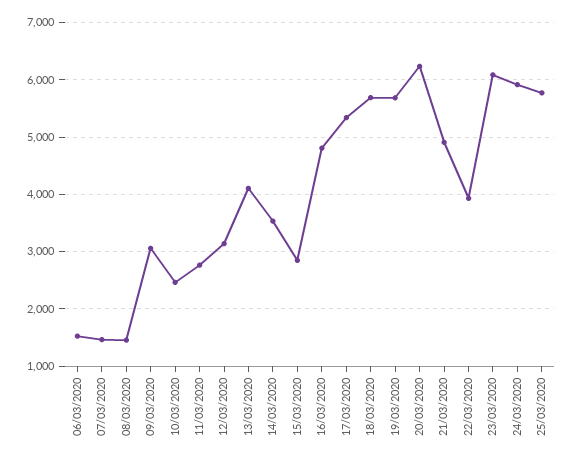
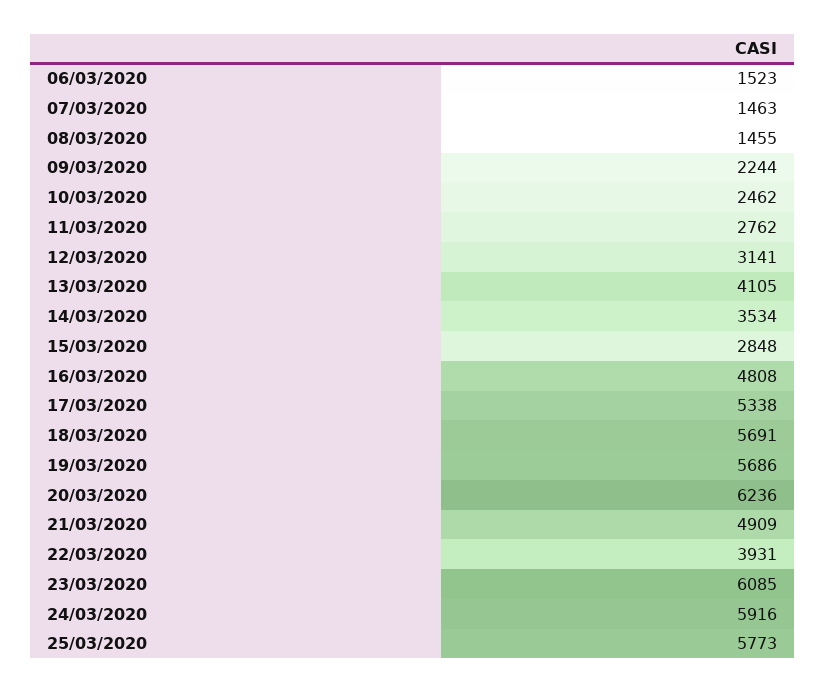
  {
    "06/03/2020": 1523,
    "07/03/2020": 1463,
    "08/03/2020": 1455,
-   "09/03/2020": 3000,
+   "09/03/2020": 2244,
    "10/03/2020": 2462,
    "11/03/2020": 2762,
    "12/03/2020": 3141,
    "13/03/2020": 4105,
    "14/03/2020": 3534,
    "15/03/2020": 2848,
    "16/03/2020": 4808,
    "17/03/2020": 5338,
    "18/03/2020": 5691,
    "19/03/2020": 5686,
    "20/03/2020": 6236,
    "21/03/2020": 4909,
    "22/03/2020": 3931,
    "23/03/2020": 6085,
    "24/03/2020": 5916,
    "25/03/2020": 5773
  }

